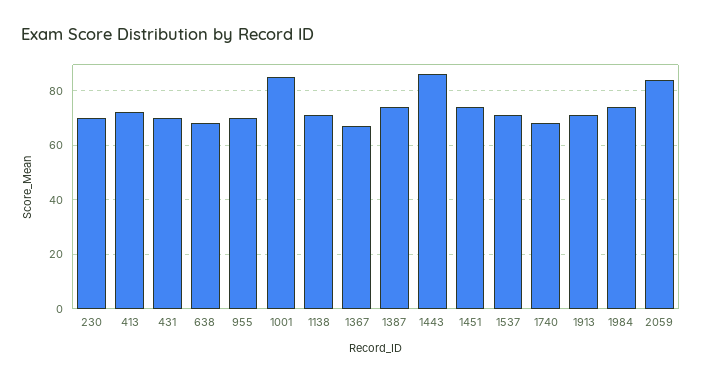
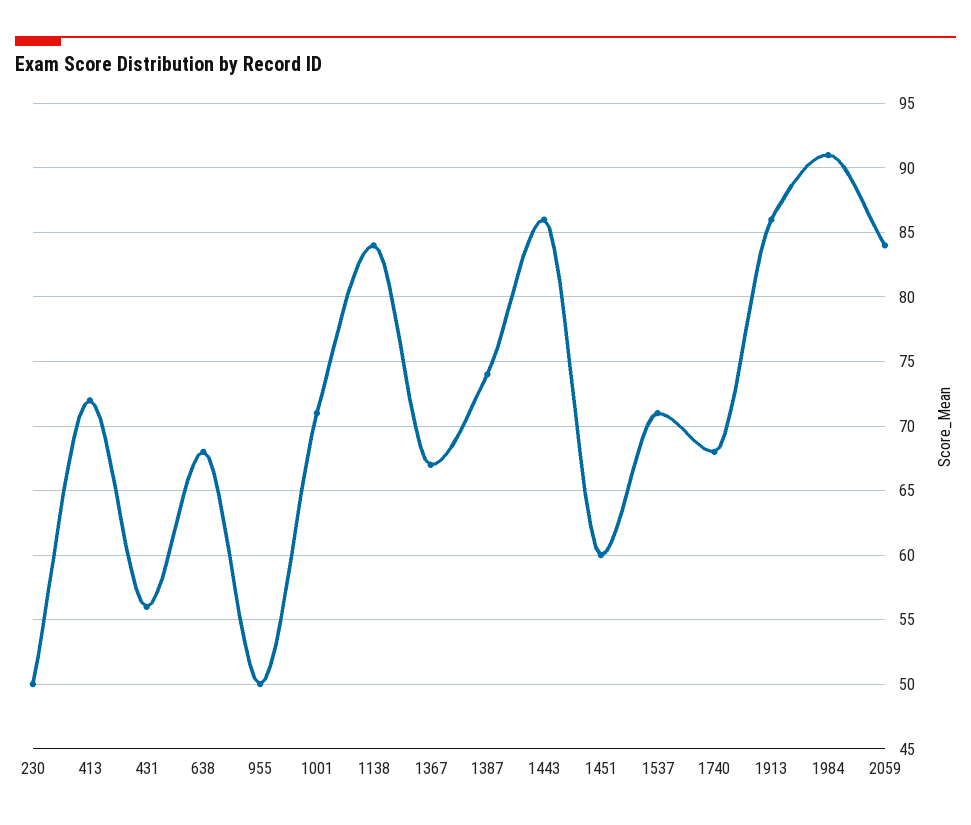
  {
-   "230": 70,
+   "230": 50,
    "413": 72,
-   "431": 70,
+   "431": 56,
    "638": 68,
-   "955": 70,
+   "955": 50,
-   "1001": 85,
+   "1001": 71,
-   "1138": 70,
+   "1138": 84,
    "1367": 67,
    "1387": 74,
    "1443": 86,
-   "1451": 75,
+   "1451": 60,
    "1537": 71,
    "1740": 68,
-   "1913": 70,
+   "1913": 86,
-   "1984": 75,
+   "1984": 91,
    "2059": 84
  }

